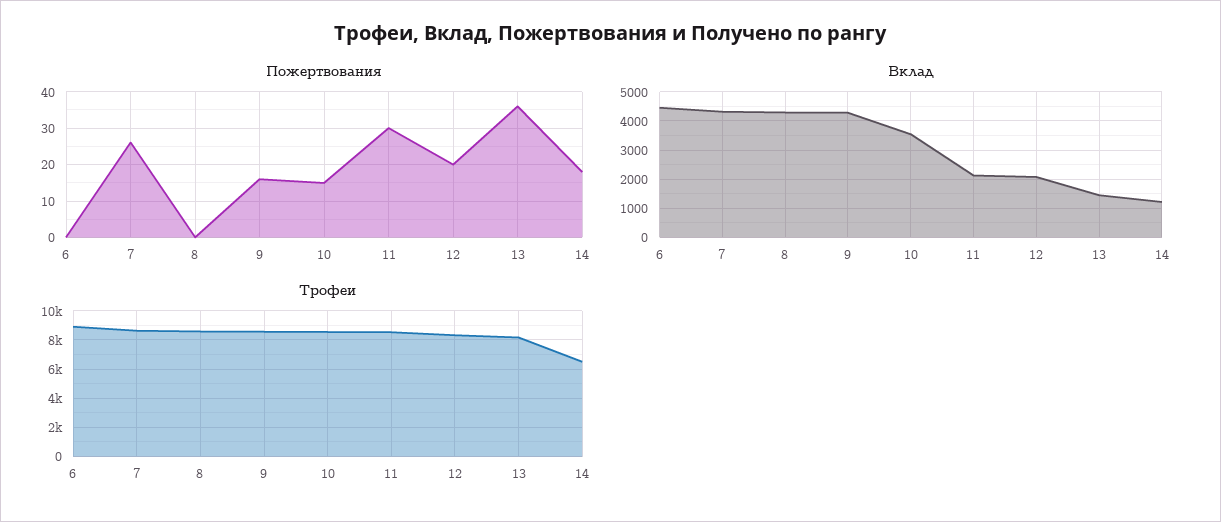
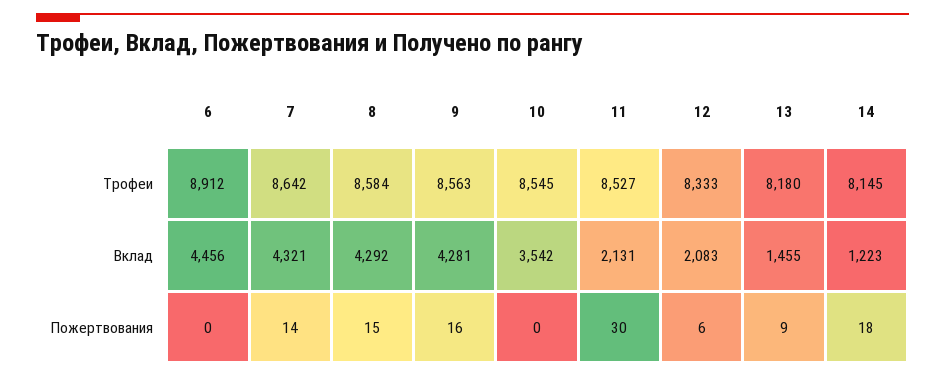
  {
    "Пожертвования": {
      "6": 0,
-     "7": 25,
+     "7": 14,
-     "8": 0,
+     "8": 15,
      "9": 16,
-     "10": 15,
+     "10": 0,
      "11": 30,
-     "12": 20,
+     "12": 6,
-     "13": 35,
+     "13": 9,
      "14": 18
    },
    "Вклад": {
      "6": 4456,
      "7": 4321,
      "8": 4292,
      "9": 4281,
      "10": 3542,
      "11": 2131,
      "12": 2083,
      "13": 1455,
      "14": 1223
    },
    "Трофеи": {
      "6": 8912,
      "7": 8642,
      "8": 8584,
      "9": 8563,
      "10": 8545,
      "11": 8527,
      "12": 8333,
      "13": 8180,
-     "14": 6500
+     "14": 8145
    }
  }

